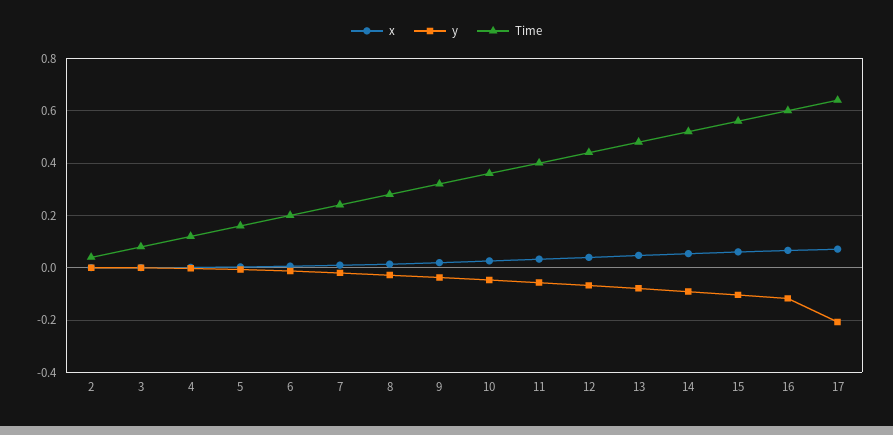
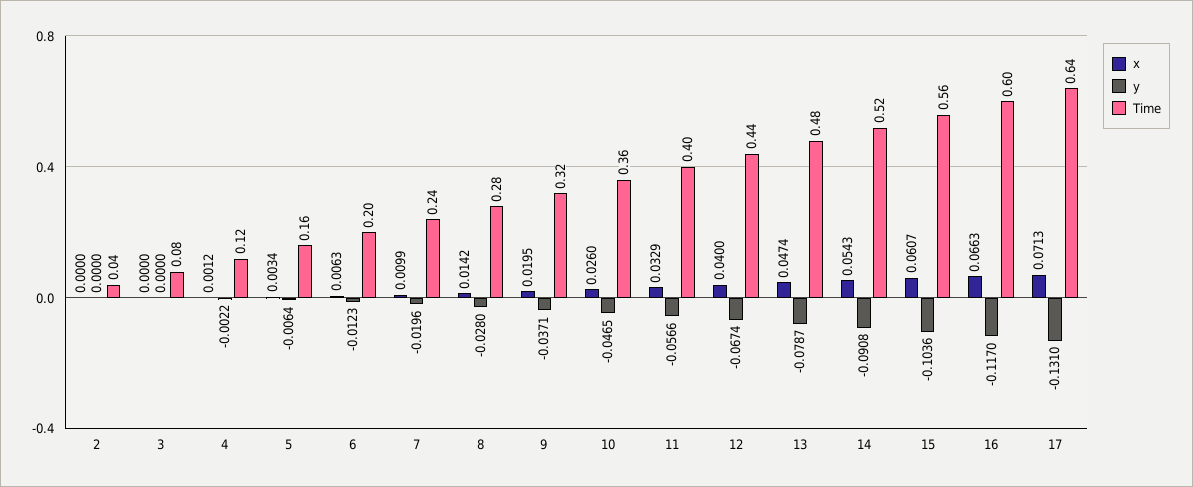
  {
    "x": {
      "2": 0,
      "3": 0,
      "4": 0.0012,
      "5": 0.0034,
      "6": 0.0063,
      "7": 0.0099,
      "8": 0.0142,
      "9": 0.0195,
      "10": 0.026,
      "11": 0.0329,
      "12": 0.04,
      "13": 0.0474,
      "14": 0.0543,
      "15": 0.0607,
      "16": 0.0663,
      "17": 0.0713
    },
    "y": {
      "2": 0,
      "3": 0,
      "4": -0.0022,
      "5": -0.0064,
      "6": -0.0123,
      "7": -0.0196,
      "8": -0.028,
      "9": -0.0371,
      "10": -0.0465,
      "11": -0.0566,
      "12": -0.0674,
      "13": -0.0787,
      "14": -0.0908,
      "15": -0.1036,
      "16": -0.117,
-     "17": -0.2
+     "17": -0.131
    },
    "Time": {
      "2": 0.04,
      "3": 0.08,
      "4": 0.12,
      "5": 0.16,
      "6": 0.2,
      "7": 0.24,
      "8": 0.28,
      "9": 0.32,
      "10": 0.36,
      "11": 0.4,
      "12": 0.44,
      "13": 0.48,
      "14": 0.52,
      "15": 0.56,
      "16": 0.6,
      "17": 0.64
    }
  }

